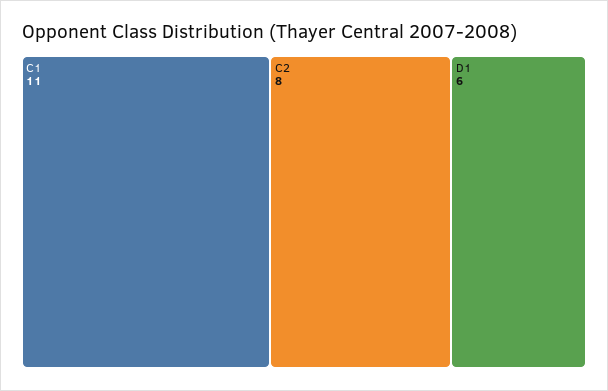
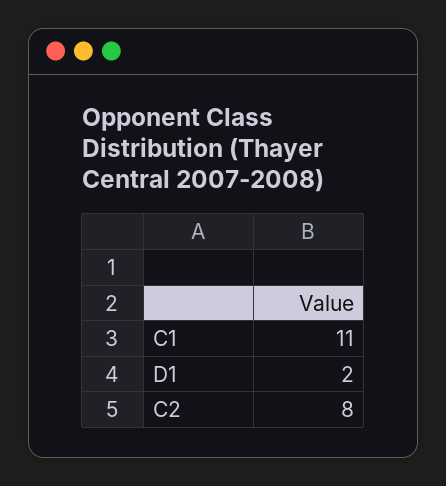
  {
    "C1": 11,
    "C2": 8,
-   "D1": 6
+   "D1": 2
  }

